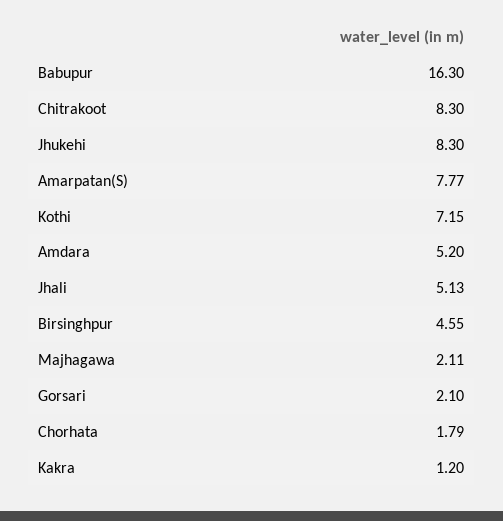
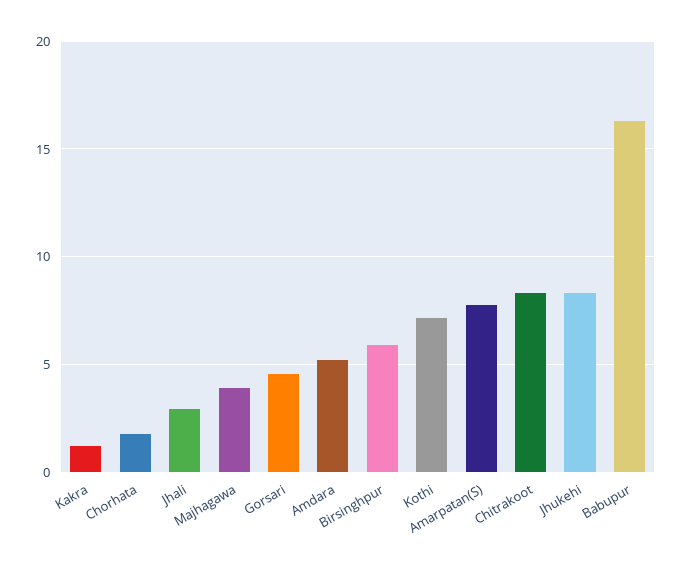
  {
    "Babupur": 16.3,
    "Chitrakoot": 8.3,
    "Jhukehi": 8.3,
    "Amarpatan(S)": 7.77,
    "Kothi": 7.15,
    "Amdara": 5.2,
-   "Jhali": 5.13,
+   "Jhali": 3,
-   "Birsinghpur": 4.55,
+   "Birsinghpur": 6,
-   "Majhagawa": 2.11,
+   "Majhagawa": 4,
-   "Gorsari": 2.1,
+   "Gorsari": 4.5,
    "Chorhata": 1.79,
    "Kakra": 1.2
  }

